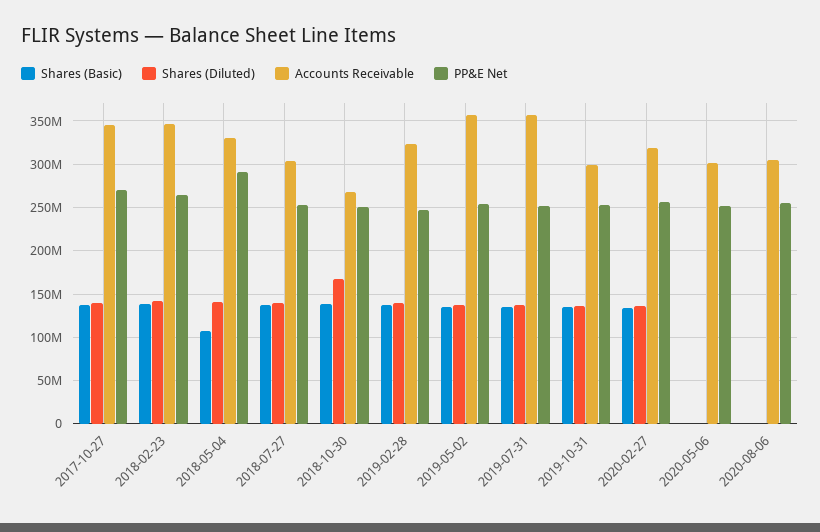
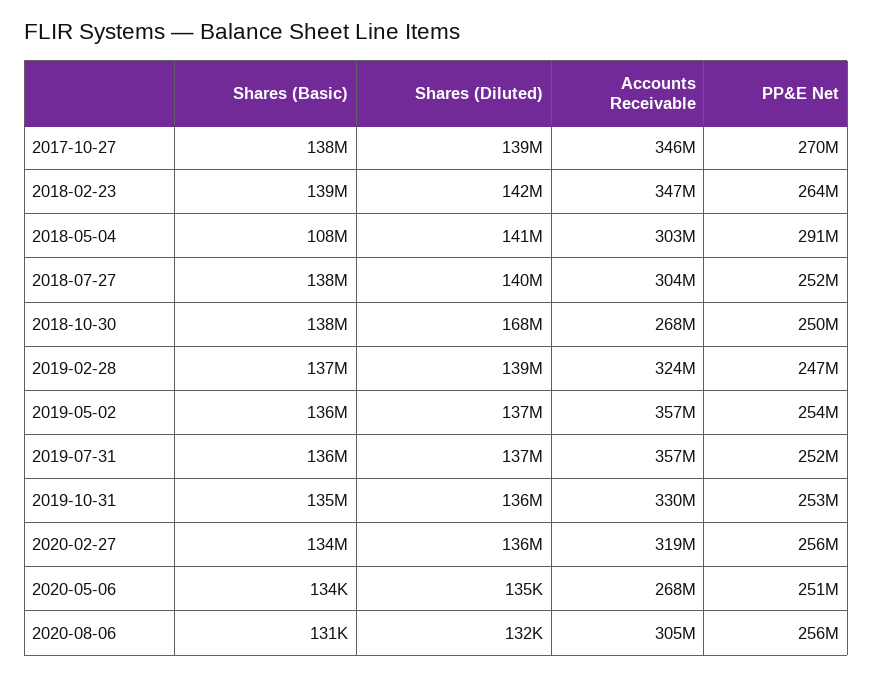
  {
    "Shares (Basic)": {
      "2017-10-27": 138000000,
      "2018-02-23": 139000000,
      "2018-05-04": 108000000,
      "2018-07-27": 138000000,
      "2018-10-30": 138000000,
      "2019-02-28": 137000000,
      "2019-05-02": 136000000,
      "2019-07-31": 136000000,
      "2019-10-31": 135000000,
      "2020-02-27": 134000000,
      "2020-05-06": 134000,
      "2020-08-06": 131000
    },
    "Shares (Diluted)": {
      "2017-10-27": 139000000,
      "2018-02-23": 142000000,
      "2018-05-04": 141000000,
      "2018-07-27": 140000000,
      "2018-10-30": 168000000,
      "2019-02-28": 139000000,
      "2019-05-02": 137000000,
      "2019-07-31": 137000000,
      "2019-10-31": 136000000,
      "2020-02-27": 136000000,
      "2020-05-06": 135000,
      "2020-08-06": 132000
    },
    "Accounts Receivable": {
      "2017-10-27": 346000000,
      "2018-02-23": 347000000,
-     "2018-05-04": 330000000,
+     "2018-05-04": 303000000,
      "2018-07-27": 304000000,
      "2018-10-30": 268000000,
      "2019-02-28": 324000000,
      "2019-05-02": 357000000,
      "2019-07-31": 357000000,
-     "2019-10-31": 300000000,
+     "2019-10-31": 330000000,
      "2020-02-27": 319000000,
-     "2020-05-06": 300000000,
+     "2020-05-06": 268000000,
      "2020-08-06": 305000000
    },
    "PP&E Net": {
      "2017-10-27": 270000000,
      "2018-02-23": 264000000,
      "2018-05-04": 291000000,
      "2018-07-27": 252000000,
      "2018-10-30": 250000000,
      "2019-02-28": 247000000,
      "2019-05-02": 254000000,
      "2019-07-31": 252000000,
      "2019-10-31": 253000000,
      "2020-02-27": 256000000,
      "2020-05-06": 251000000,
      "2020-08-06": 256000000
    }
  }

